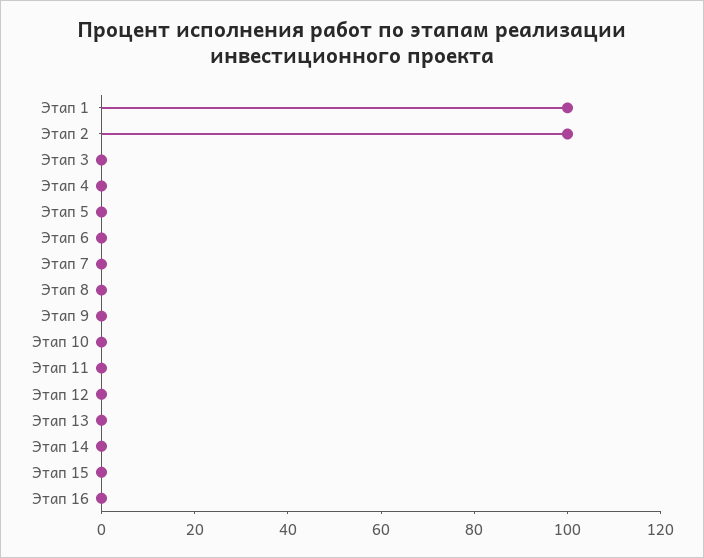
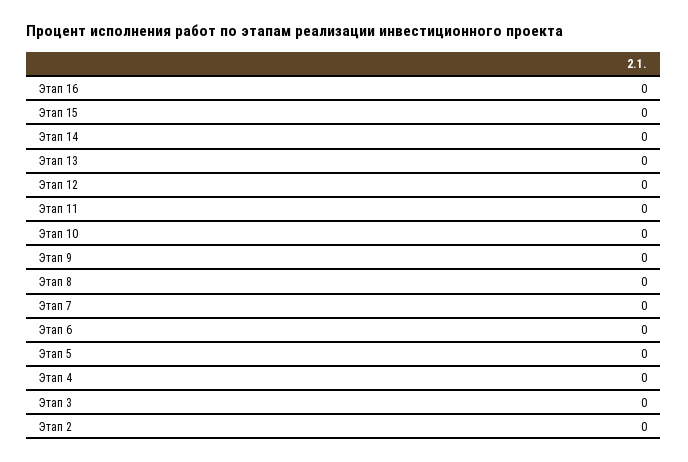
  {
-   "Этап 1": 100,
-   "Этап 2": 100,
+   "Этап 2": 0,
    "Этап 3": 0,
    "Этап 4": 0,
    "Этап 5": 0,
    "Этап 6": 0,
    "Этап 7": 0,
    "Этап 8": 0,
    "Этап 9": 0,
    "Этап 10": 0,
    "Этап 11": 0,
    "Этап 12": 0,
    "Этап 13": 0,
    "Этап 14": 0,
    "Этап 15": 0,
    "Этап 16": 0
  }

